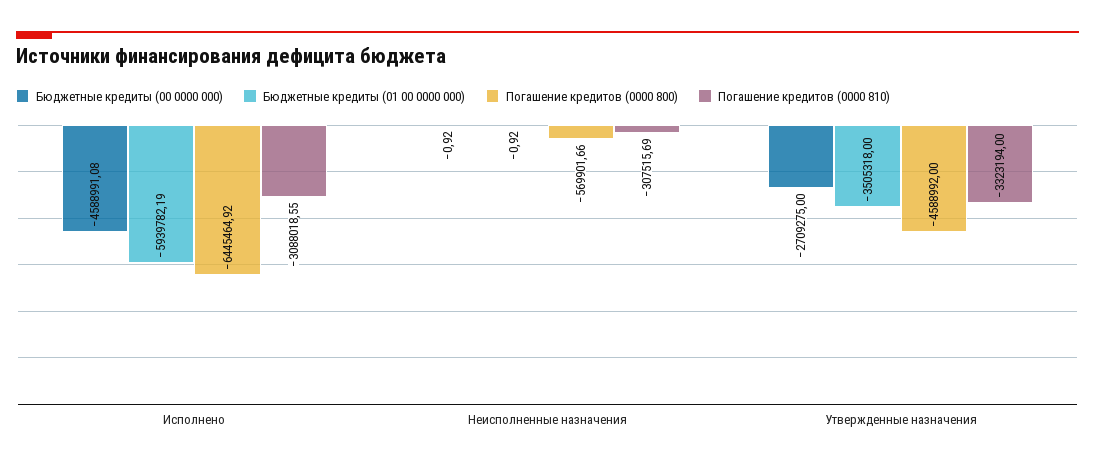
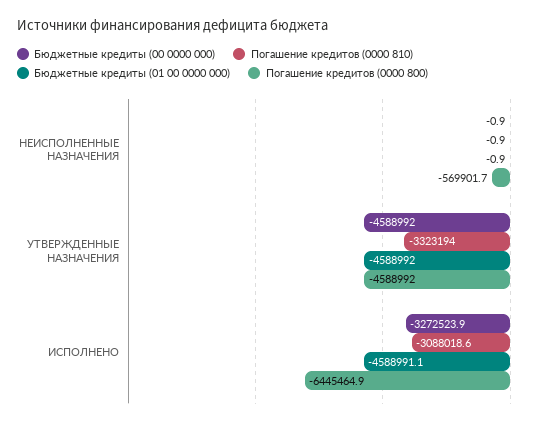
  {
    "Бюджетные кредиты (00 0000 000)": {
-     "Исполнено": -4588991.08,
+     "Исполнено": -3272523.9,
      "Неисполненные назначения": -0.92,
-     "Утвержденные назначения": -2709275
+     "Утвержденные назначения": -4588992
    },
    "Бюджетные кредиты (01 00 0000 000)": {
-     "Исполнено": -5939782.19,
+     "Исполнено": -4588991.1,
      "Неисполненные назначения": -0.92,
-     "Утвержденные назначения": -3505318
+     "Утвержденные назначения": -4588992
    },
    "Погашение кредитов (0000 800)": {
      "Исполнено": -6445464.92,
      "Неисполненные назначения": -569901.66,
      "Утвержденные назначения": -4588992
    },
    "Погашение кредитов (0000 810)": {
      "Исполнено": -3088018.55,
-     "Неисполненные назначения": -307515.69,
+     "Неисполненные назначения": -0.9,
      "Утвержденные назначения": -3323194
    }
  }

